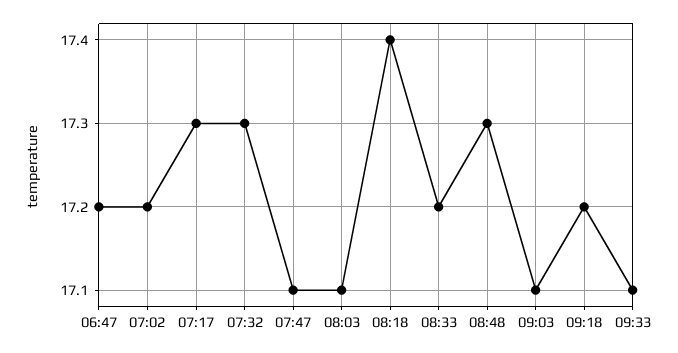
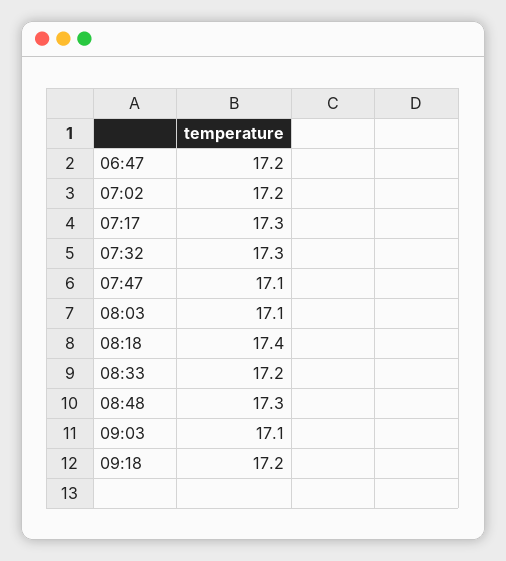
  {
    "06:47": 17.2,
    "07:02": 17.2,
    "07:17": 17.3,
    "07:32": 17.3,
    "07:47": 17.1,
    "08:03": 17.1,
    "08:18": 17.4,
    "08:33": 17.2,
    "08:48": 17.3,
    "09:03": 17.1,
-   "09:18": 17.2,
+   "09:18": 17.2
-   "09:33": 17.1
  }

